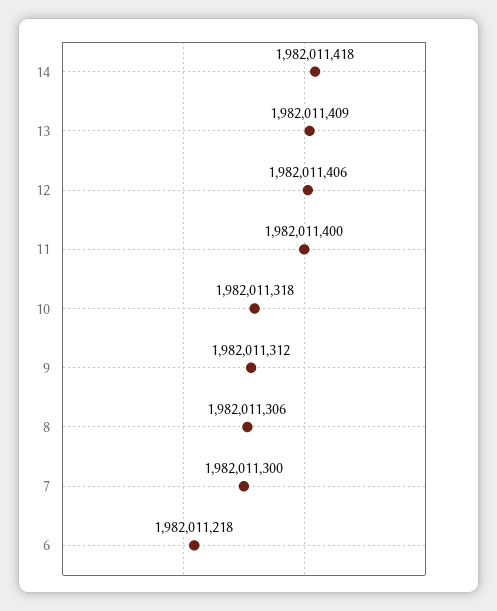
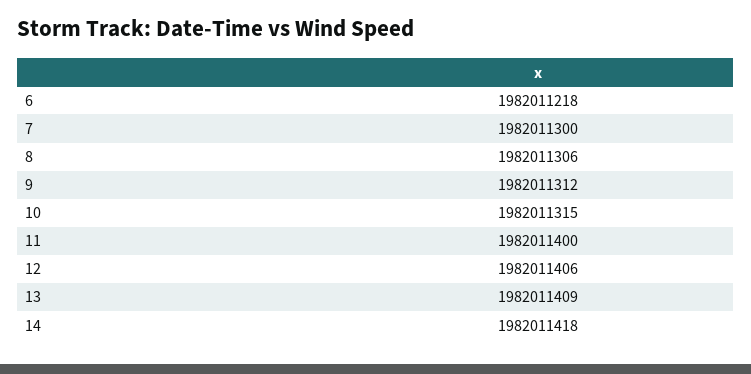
  {
    "14": 1982011418,
    "13": 1982011409,
    "12": 1982011406,
    "11": 1982011400,
-   "10": 1982011318,
+   "10": 1982011315,
    "9": 1982011312,
    "8": 1982011306,
    "7": 1982011300,
    "6": 1982011218
  }

